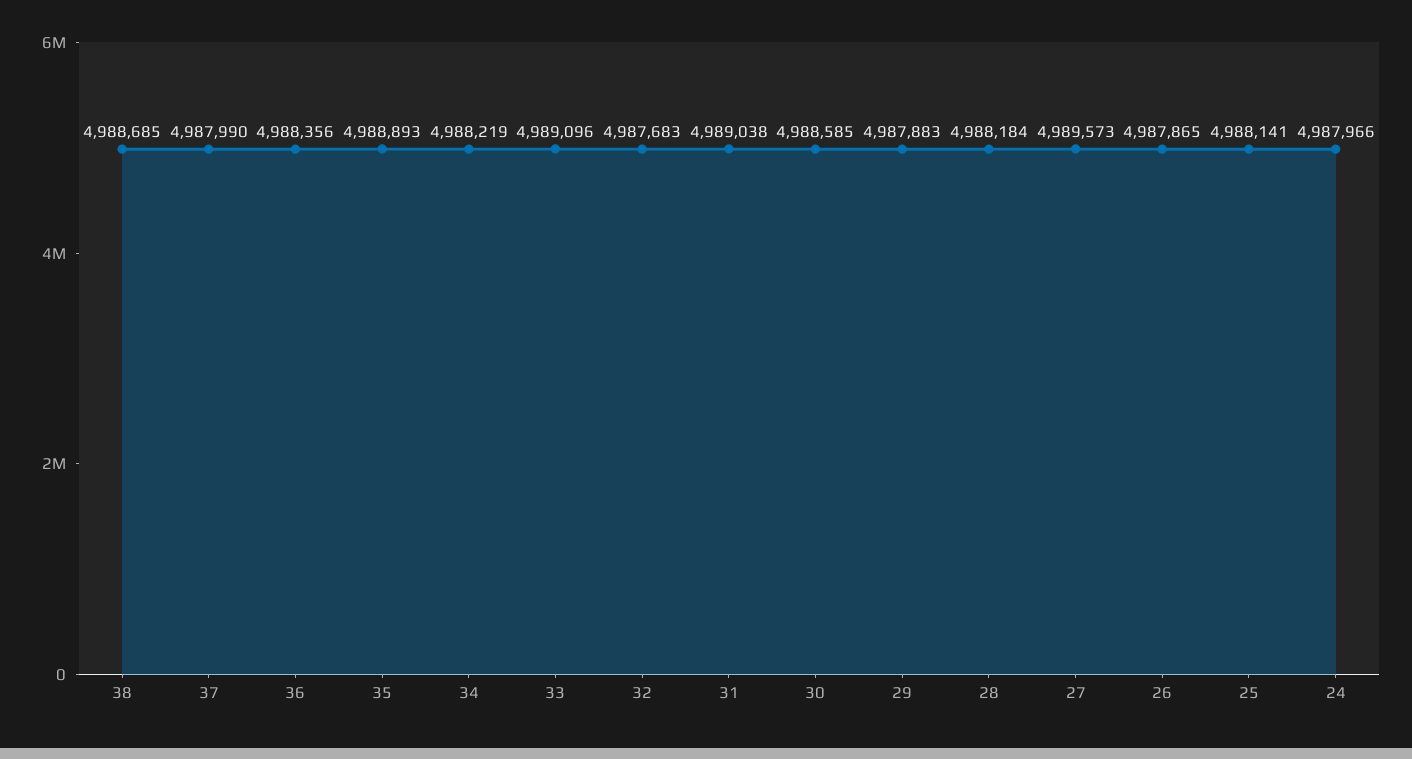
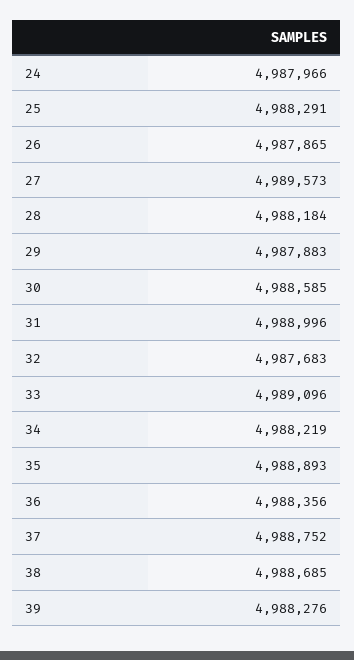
  {
    "38": 4988685,
-   "37": 4987990,
+   "37": 4988752,
    "36": 4988356,
    "35": 4988893,
    "34": 4988219,
    "33": 4989096,
    "32": 4987683,
-   "31": 4989038,
+   "31": 4988996,
    "30": 4988585,
    "29": 4987883,
    "28": 4988184,
    "27": 4989573,
    "26": 4987865,
-   "25": 4988141,
+   "25": 4988291,
-   "24": 4987966
+   "24": 4987966,
+   "39": 4988276
  }

